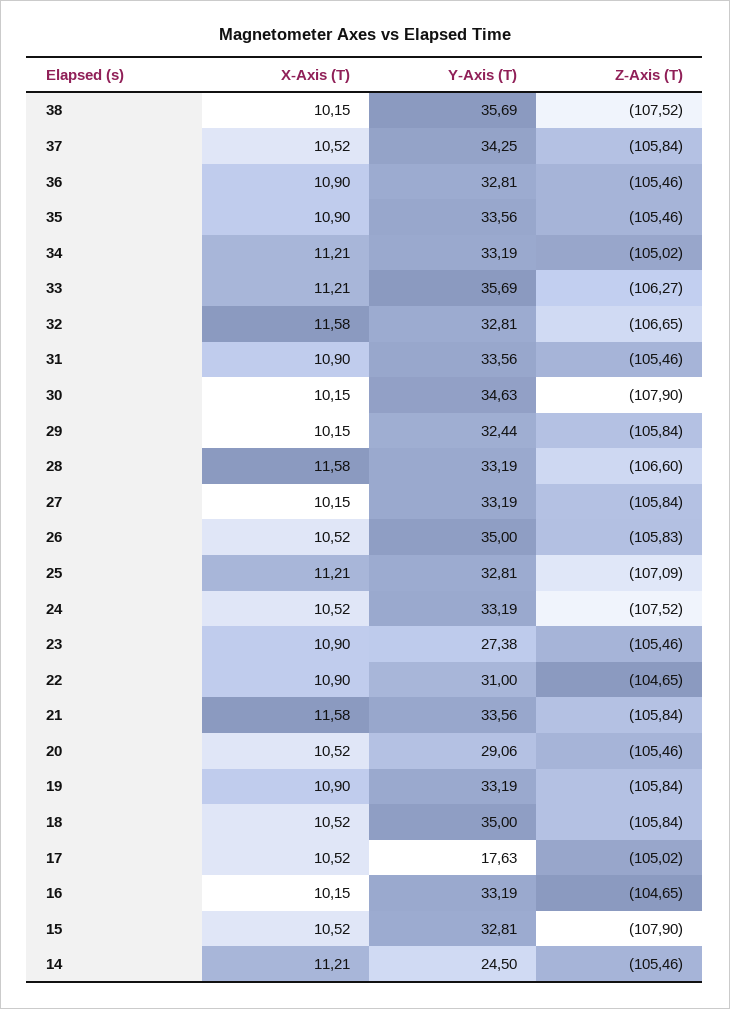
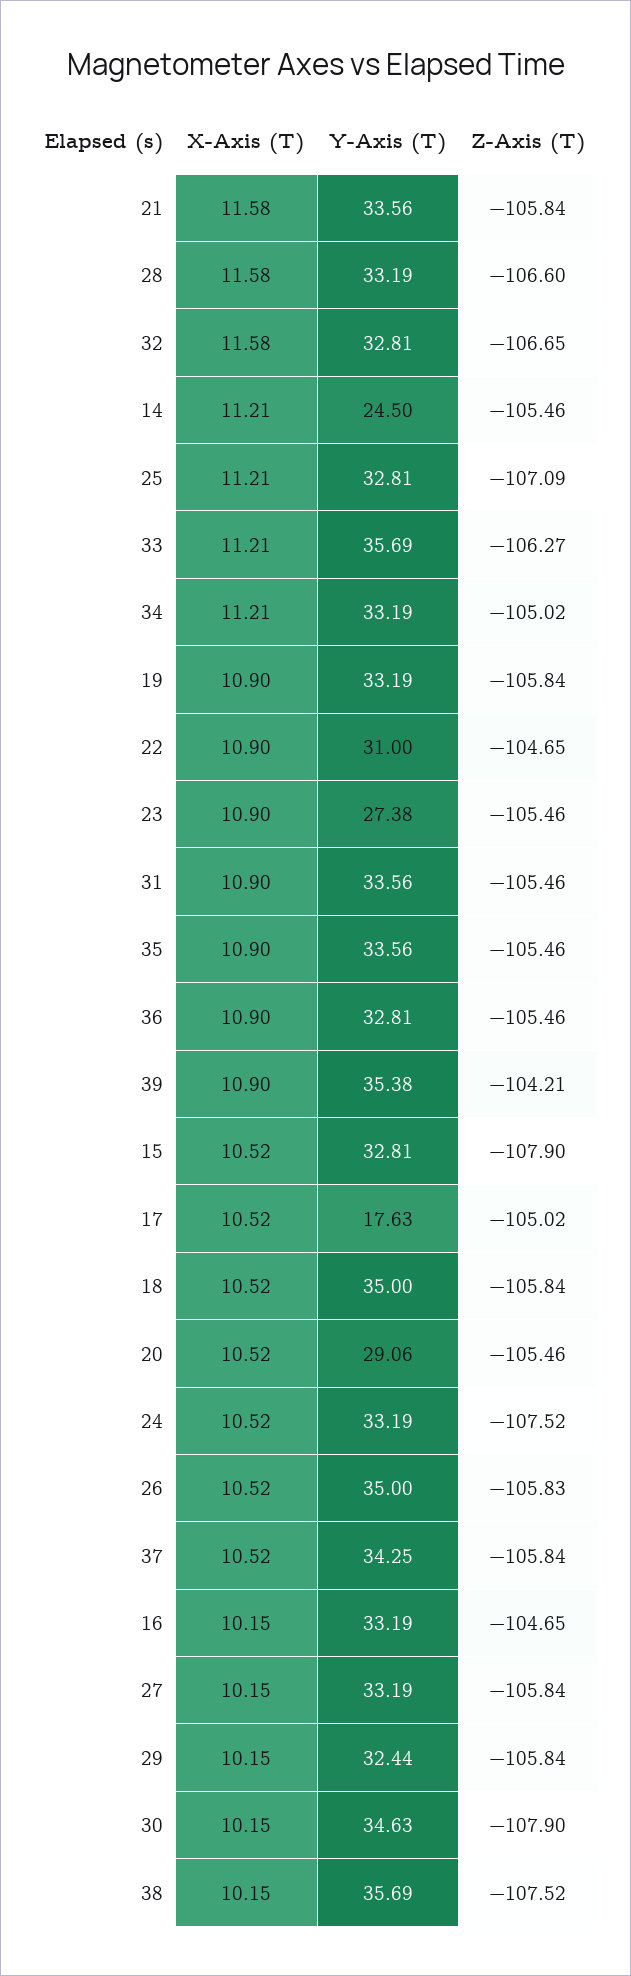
  {
    "X-Axis (T)": {
      "38": 10.15,
      "37": 10.52,
      "36": 10.9,
      "35": 10.9,
      "34": 11.21,
      "33": 11.21,
      "32": 11.58,
      "31": 10.9,
      "30": 10.15,
      "29": 10.15,
      "28": 11.58,
      "27": 10.15,
      "26": 10.52,
      "25": 11.21,
      "24": 10.52,
      "23": 10.9,
      "22": 10.9,
      "21": 11.58,
      "20": 10.52,
      "19": 10.9,
      "18": 10.52,
      "17": 10.52,
      "16": 10.15,
      "15": 10.52,
-     "14": 11.21
+     "14": 11.21,
+     "39": 10.9
    },
    "Y-Axis (T)": {
      "38": 35.69,
      "37": 34.25,
      "36": 32.81,
      "35": 33.56,
      "34": 33.19,
      "33": 35.69,
      "32": 32.81,
      "31": 33.56,
      "30": 34.63,
      "29": 32.44,
      "28": 33.19,
      "27": 33.19,
      "26": 35,
      "25": 32.81,
      "24": 33.19,
      "23": 27.38,
      "22": 31,
      "21": 33.56,
      "20": 29.06,
      "19": 33.19,
      "18": 35,
      "17": 17.63,
      "16": 33.19,
      "15": 32.81,
-     "14": 24.5
+     "14": 24.5,
+     "39": 35.38
    },
    "Z-Axis (T)": {
      "38": -107.52,
      "37": -105.84,
      "36": -105.46,
      "35": -105.46,
      "34": -105.02,
      "33": -106.27,
      "32": -106.65,
      "31": -105.46,
      "30": -107.9,
      "29": -105.84,
      "28": -106.6,
      "27": -105.84,
      "26": -105.83,
      "25": -107.09,
      "24": -107.52,
      "23": -105.46,
      "22": -104.65,
      "21": -105.84,
      "20": -105.46,
      "19": -105.84,
      "18": -105.84,
      "17": -105.02,
      "16": -104.65,
      "15": -107.9,
-     "14": -105.46
+     "14": -105.46,
+     "39": -104.21
    }
  }

